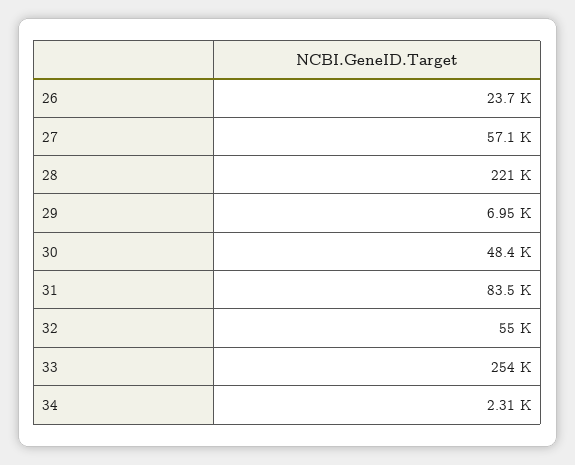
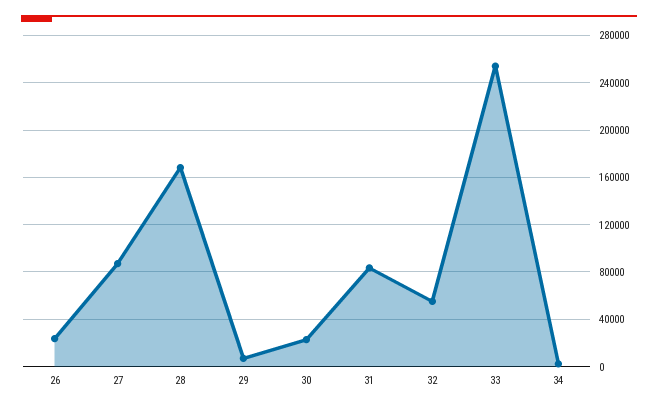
  {
    "26": 23700,
-   "27": 57100,
+   "27": 90000,
-   "28": 221000,
+   "28": 170000,
    "29": 6950,
-   "30": 48400,
+   "30": 20000,
    "31": 83500,
    "32": 55000,
    "33": 254000,
    "34": 2310
  }

